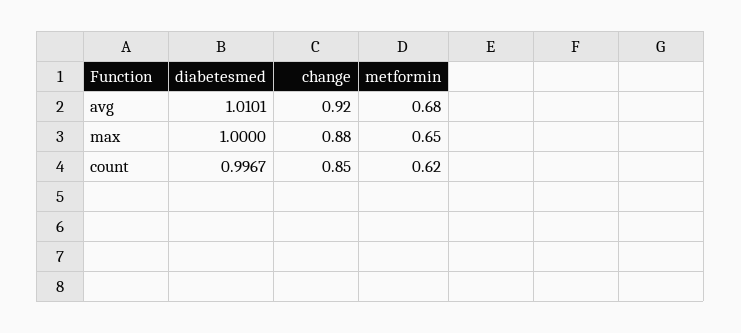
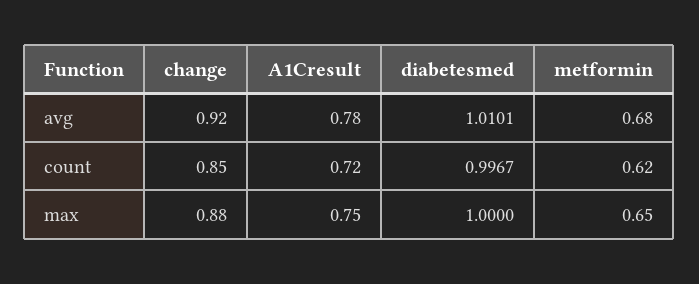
  {
    "diabetesmed": {
      "avg": 1.0101,
      "max": 1,
      "count": 0.9967
    },
    "change": {
      "avg": 0.92,
      "max": 0.88,
      "count": 0.85
    },
    "metformin": {
      "avg": 0.68,
      "max": 0.65,
      "count": 0.62
-   }
+   },
+   "A1Cresult": {
+     "avg": 0.78,
+     "count": 0.72,
+     "max": 0.75
+   }
  }

